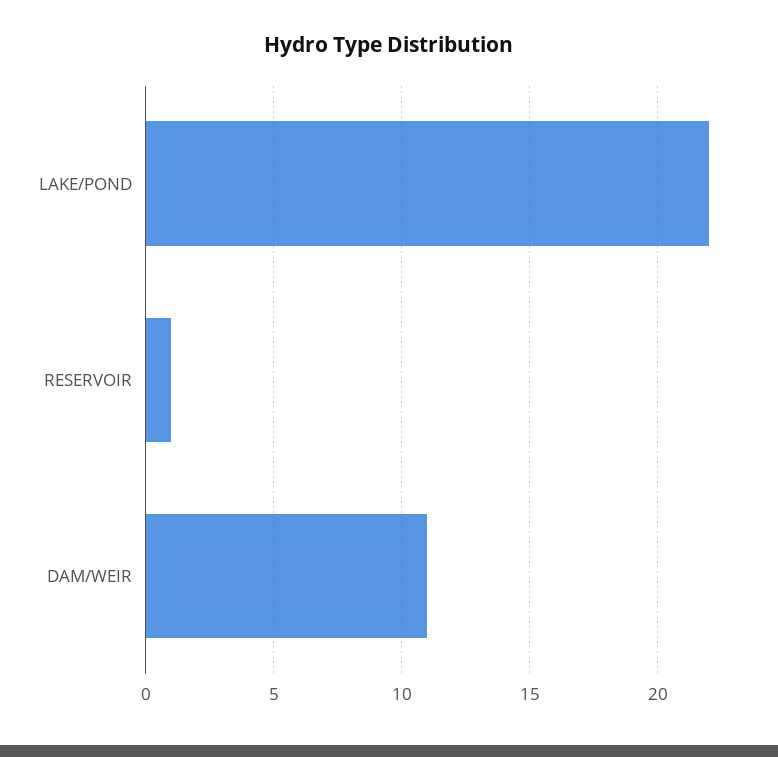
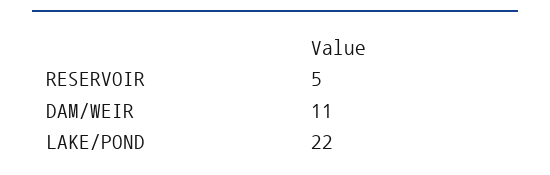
  {
    "LAKE/POND": 22,
-   "RESERVOIR": 1,
+   "RESERVOIR": 5,
    "DAM/WEIR": 11
  }

